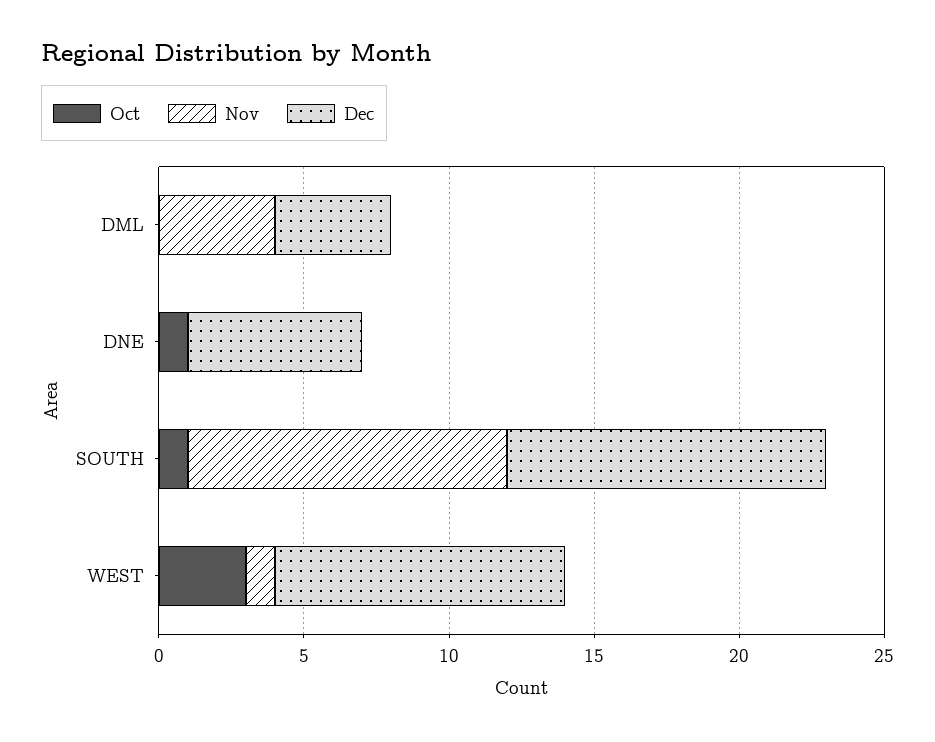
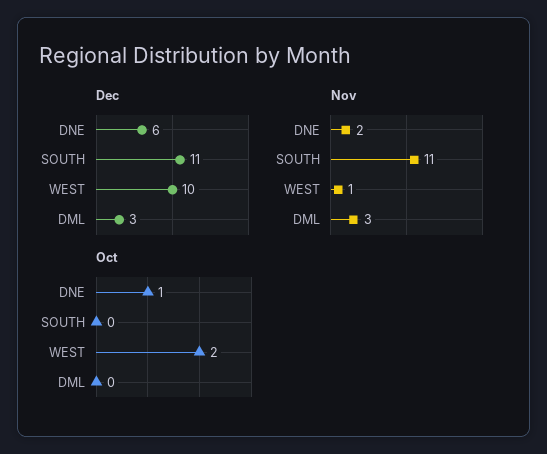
  {
    "Oct": {
      "DML": 0,
      "DNE": 1,
-     "SOUTH": 1,
+     "SOUTH": 0,
-     "WEST": 3
+     "WEST": 2
    },
    "Nov": {
-     "DML": 4,
+     "DML": 3,
-     "DNE": 0,
+     "DNE": 2,
      "SOUTH": 11,
      "WEST": 1
    },
    "Dec": {
-     "DML": 4,
+     "DML": 3,
      "DNE": 6,
      "SOUTH": 11,
      "WEST": 10
    }
  }

